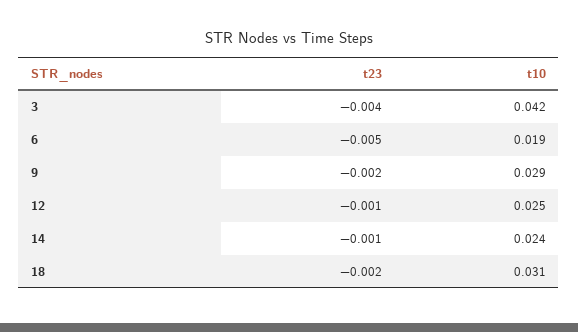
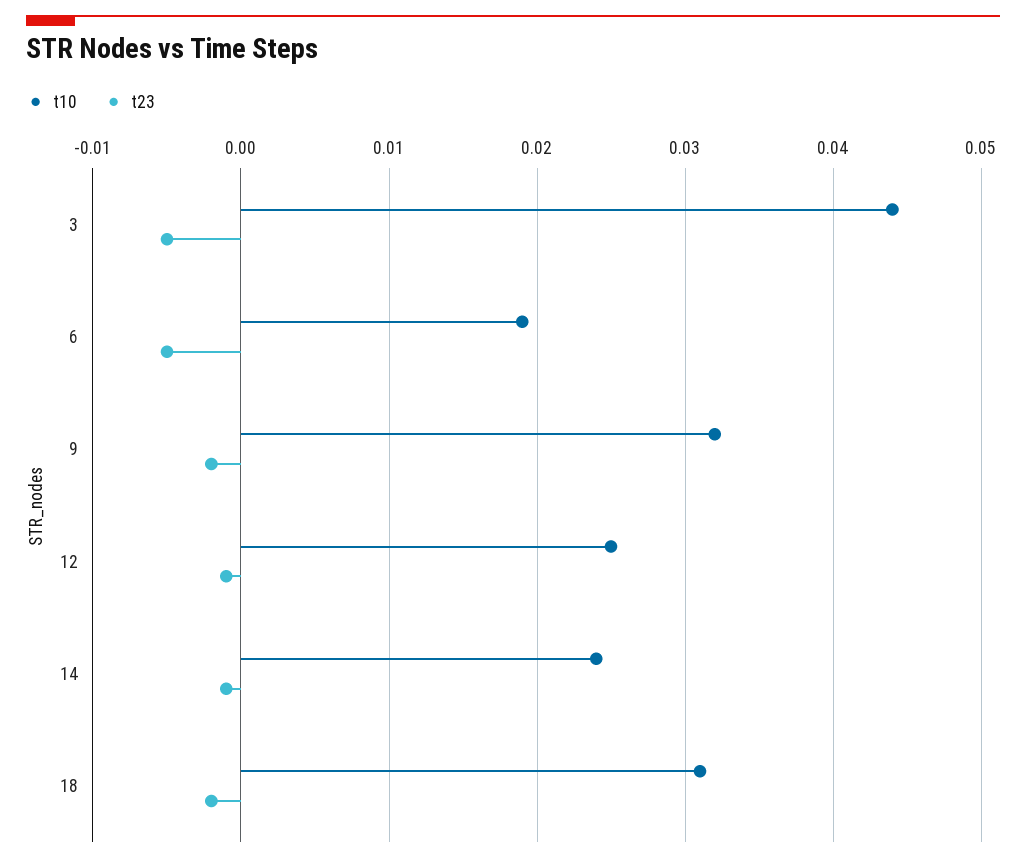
  {
    "t23": {
-     "3": -0.004,
+     "3": -0.005,
      "6": -0.005,
      "9": -0.002,
      "12": -0.001,
      "14": -0.001,
      "18": -0.002
    },
    "t10": {
-     "3": 0.042,
+     "3": 0.044,
      "6": 0.019,
-     "9": 0.029,
+     "9": 0.032,
      "12": 0.025,
      "14": 0.024,
      "18": 0.031
    }
  }

